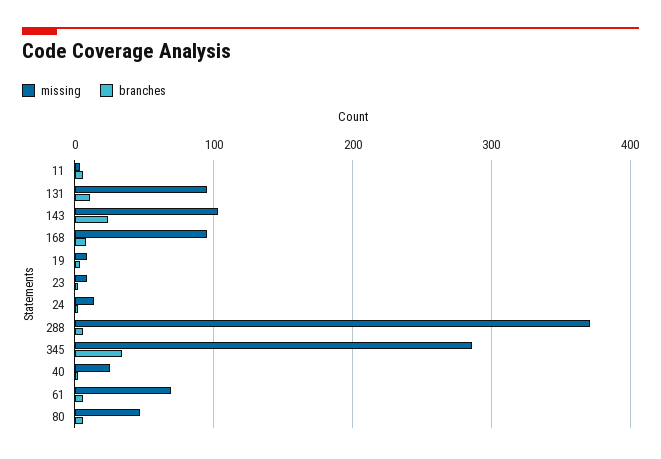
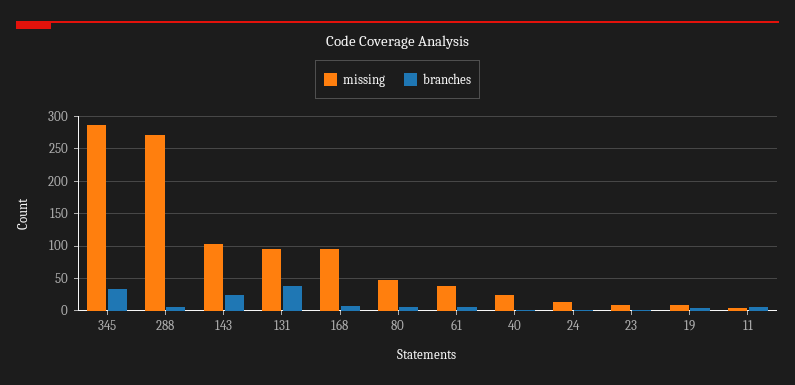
  {
    "missing": {
      "11": 0,
      "131": 100,
      "143": 100,
      "168": 100,
      "19": 10,
      "23": 10,
      "24": 10,
-     "288": 370,
+     "288": 270,
      "345": 290,
      "40": 30,
-     "61": 70,
+     "61": 40,
      "80": 50
    },
    "branches": {
      "11": 10,
-     "131": 10,
+     "131": 40,
      "143": 20,
      "168": 10,
      "19": 0,
      "23": 0,
      "24": 0,
      "288": 10,
      "345": 30,
      "40": 0,
      "61": 10,
      "80": 10
    }
  }

